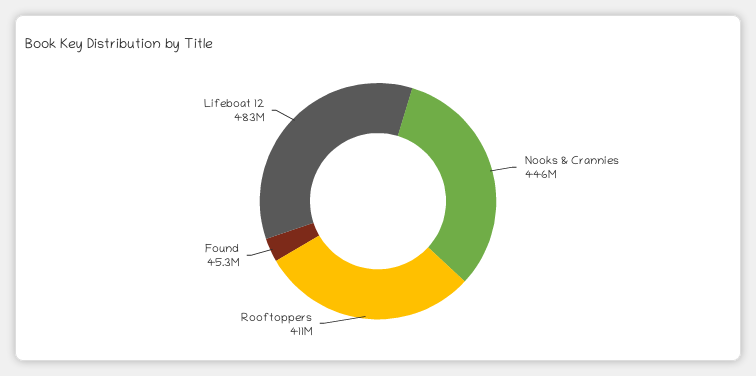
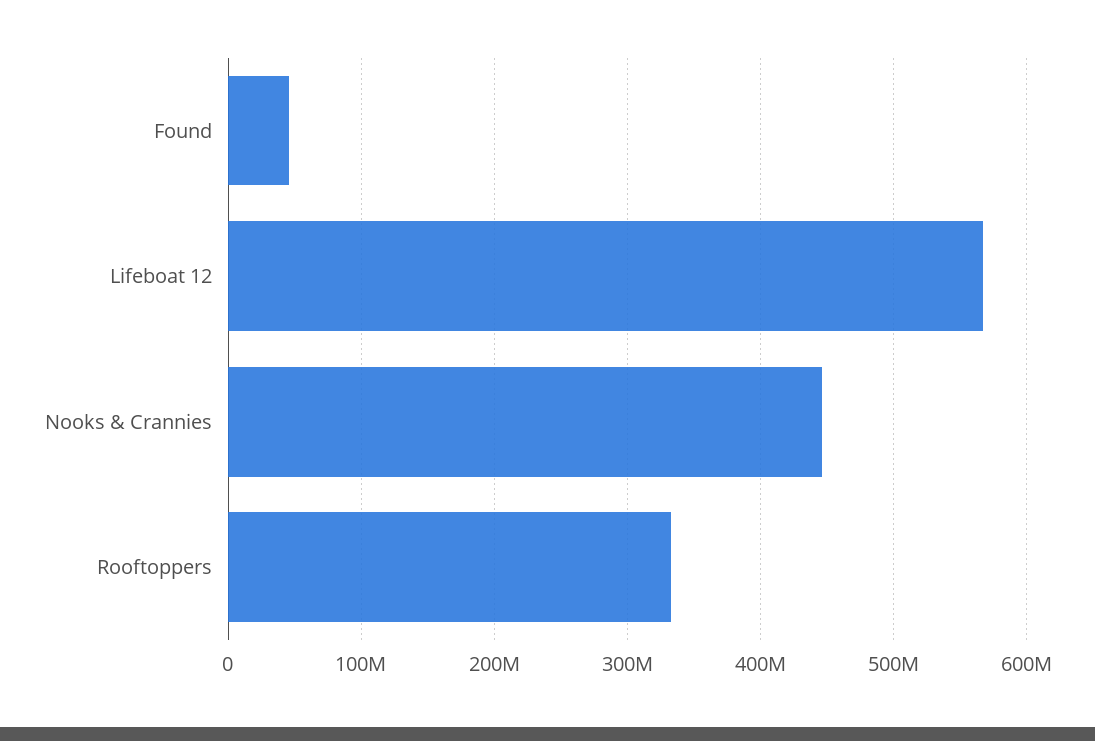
  {
    "Nooks & Crannies": 446000000,
-   "Rooftoppers": 411000000,
+   "Rooftoppers": 330000000,
    "Found": 45300000,
-   "Lifeboat 12": 483000000
+   "Lifeboat 12": 570000000
  }

